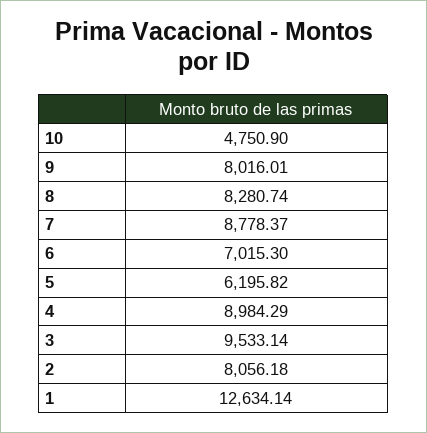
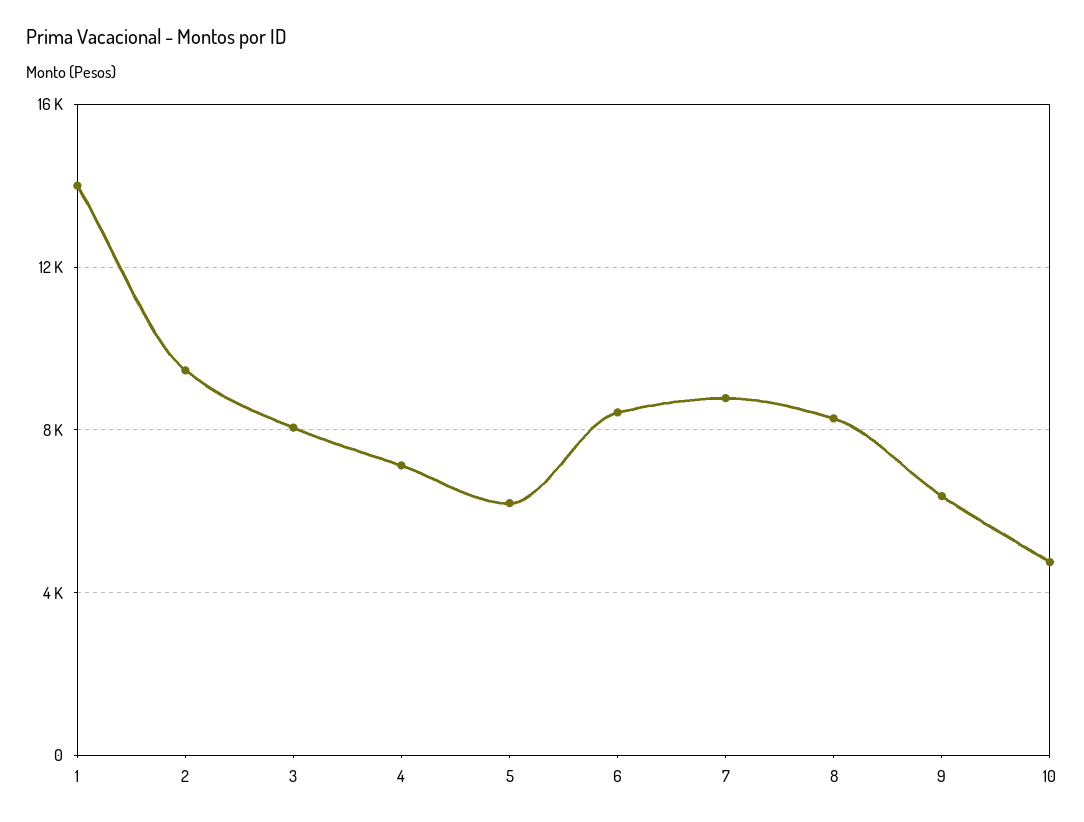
  {
    "10": 4750.9,
-   "9": 8016.01,
+   "9": 6500,
    "8": 8280.74,
    "7": 8778.37,
-   "6": 7015.3,
+   "6": 8500,
    "5": 6195.82,
-   "4": 8984.29,
+   "4": 7000,
-   "3": 9533.14,
+   "3": 8000,
-   "2": 8056.18,
+   "2": 9500,
-   "1": 12634.14
+   "1": 14000
  }

